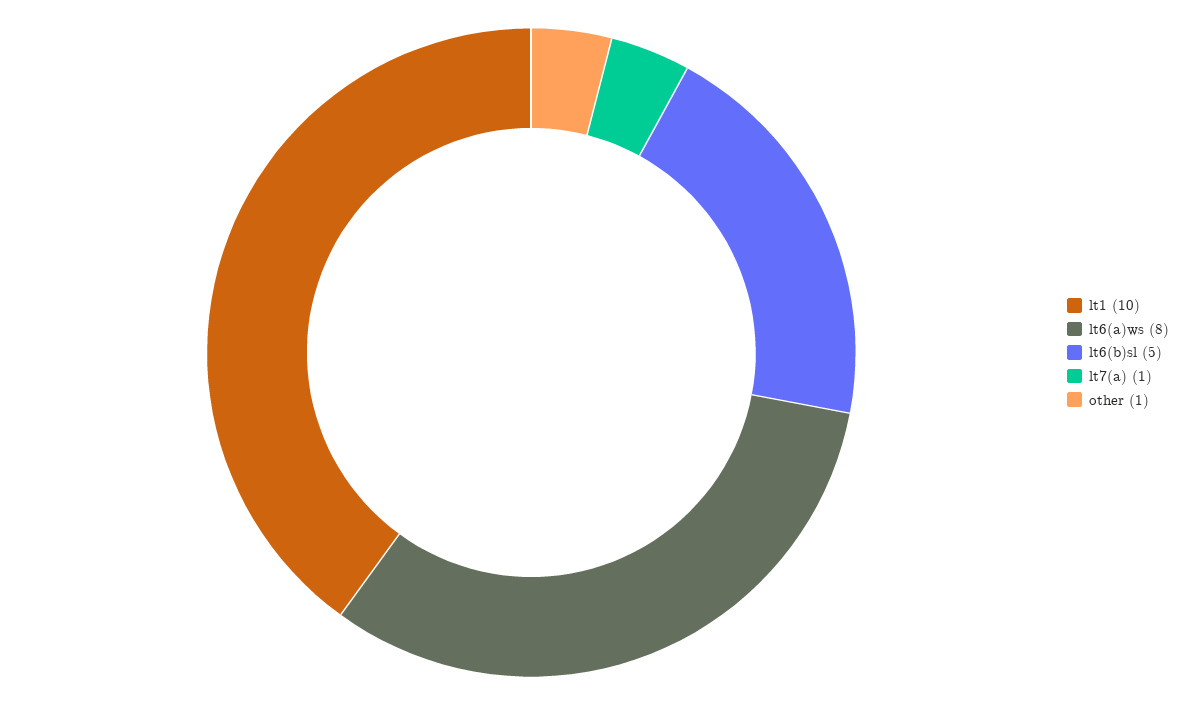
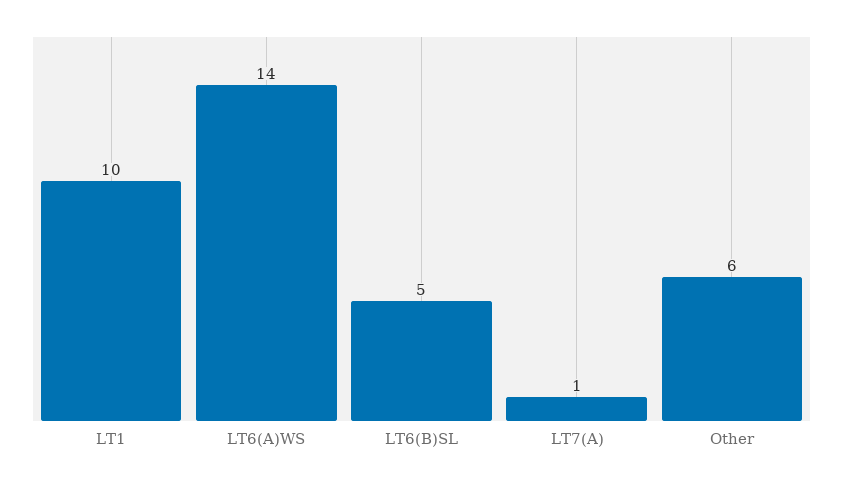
  {
    "lt1": 10,
-   "lt6(a)ws": 8,
+   "lt6(a)ws": 14,
    "lt6(b)sl": 5,
    "lt7(a)": 1,
-   "other": 1
+   "other": 6
  }

